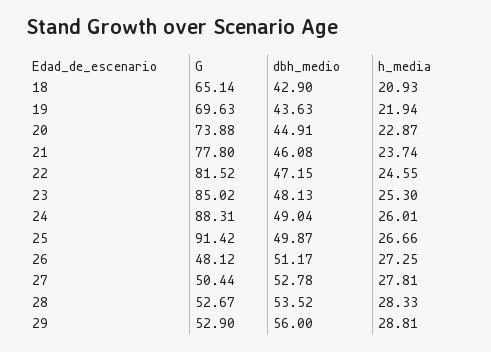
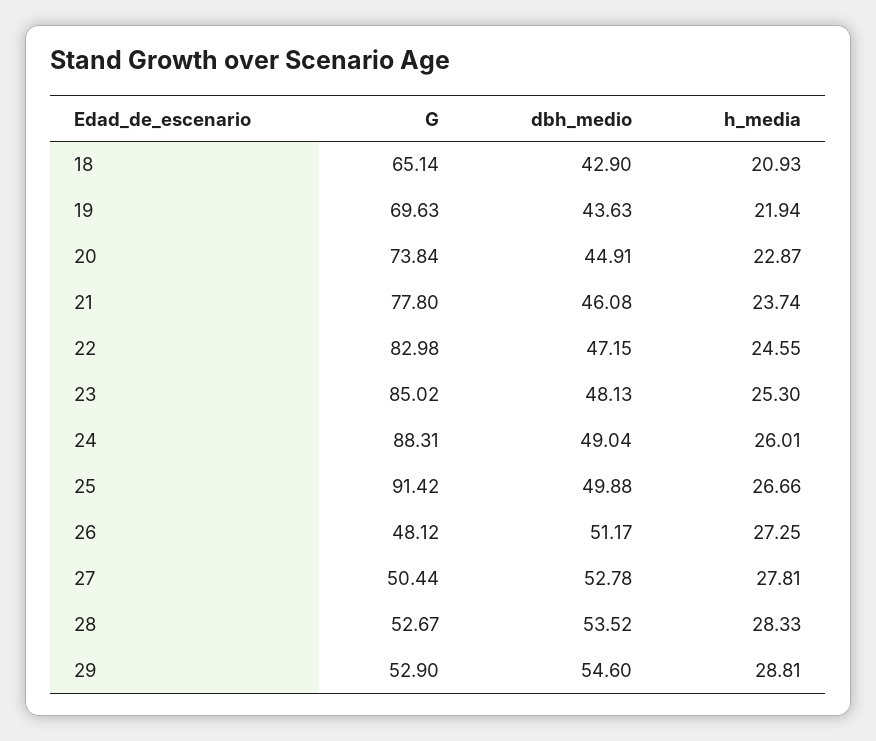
  {
    "G": {
      "18": 65.14,
      "19": 69.63,
-     "20": 73.88,
+     "20": 73.84,
      "21": 77.8,
-     "22": 81.52,
+     "22": 82.98,
      "23": 85.02,
      "24": 88.31,
      "25": 91.42,
      "26": 48.12,
      "27": 50.44,
      "28": 52.67,
      "29": 52.9
    },
    "dbh_medio": {
      "18": 42.9,
      "19": 43.63,
      "20": 44.91,
      "21": 46.08,
      "22": 47.15,
      "23": 48.13,
      "24": 49.04,
-     "25": 49.87,
+     "25": 49.88,
      "26": 51.17,
      "27": 52.78,
      "28": 53.52,
-     "29": 56
+     "29": 54.6
    },
    "h_media": {
      "18": 20.93,
      "19": 21.94,
      "20": 22.87,
      "21": 23.74,
      "22": 24.55,
      "23": 25.3,
      "24": 26.01,
      "25": 26.66,
      "26": 27.25,
      "27": 27.81,
      "28": 28.33,
      "29": 28.81
    }
  }

